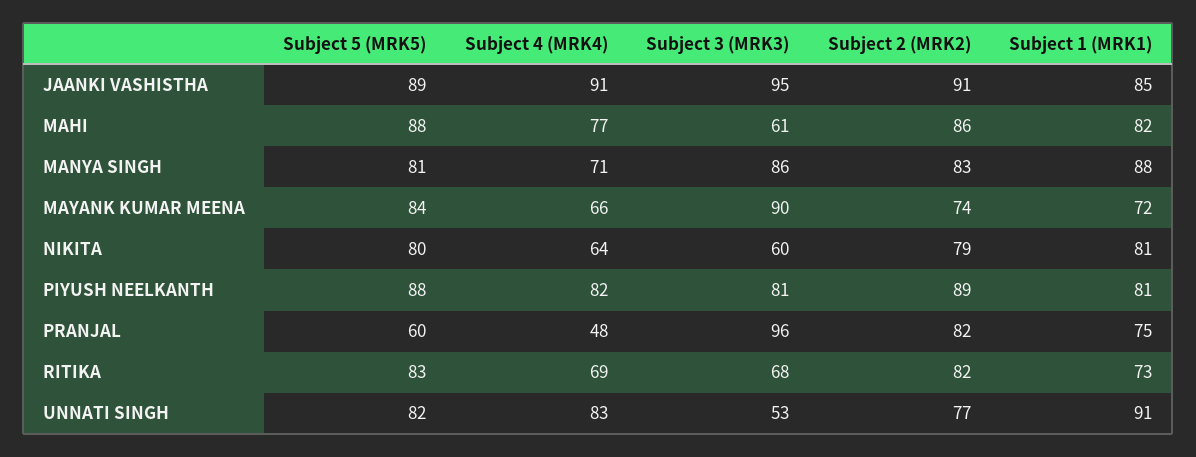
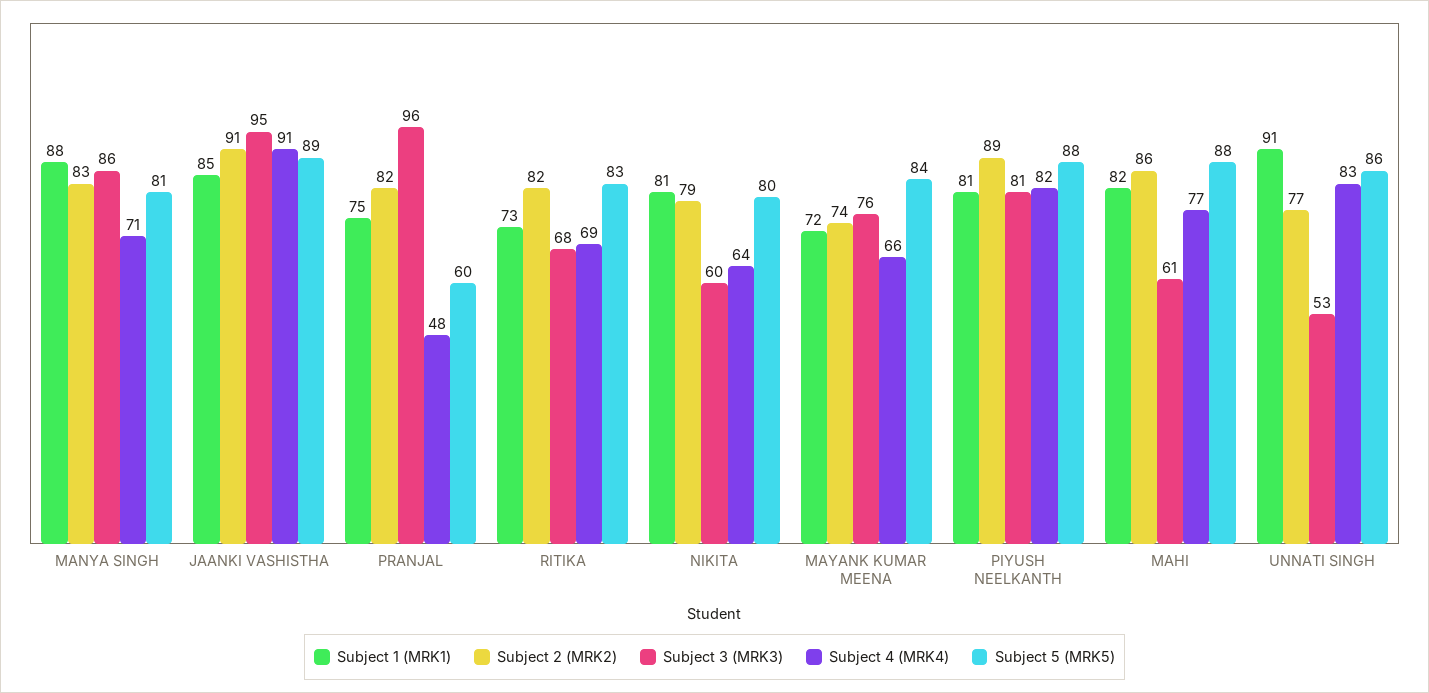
  {
    "Subject 5 (MRK5)": {
      "JAANKI VASHISTHA": 89,
      "MAHI": 88,
      "MANYA SINGH": 81,
      "MAYANK KUMAR MEENA": 84,
      "NIKITA": 80,
      "PIYUSH NEELKANTH": 88,
      "PRANJAL": 60,
      "RITIKA": 83,
-     "UNNATI SINGH": 82
+     "UNNATI SINGH": 86
    },
    "Subject 4 (MRK4)": {
      "JAANKI VASHISTHA": 91,
      "MAHI": 77,
      "MANYA SINGH": 71,
      "MAYANK KUMAR MEENA": 66,
      "NIKITA": 64,
      "PIYUSH NEELKANTH": 82,
      "PRANJAL": 48,
      "RITIKA": 69,
      "UNNATI SINGH": 83
    },
    "Subject 3 (MRK3)": {
      "JAANKI VASHISTHA": 95,
      "MAHI": 61,
      "MANYA SINGH": 86,
-     "MAYANK KUMAR MEENA": 90,
+     "MAYANK KUMAR MEENA": 76,
      "NIKITA": 60,
      "PIYUSH NEELKANTH": 81,
      "PRANJAL": 96,
      "RITIKA": 68,
      "UNNATI SINGH": 53
    },
    "Subject 2 (MRK2)": {
      "JAANKI VASHISTHA": 91,
      "MAHI": 86,
      "MANYA SINGH": 83,
      "MAYANK KUMAR MEENA": 74,
      "NIKITA": 79,
      "PIYUSH NEELKANTH": 89,
      "PRANJAL": 82,
      "RITIKA": 82,
      "UNNATI SINGH": 77
    },
    "Subject 1 (MRK1)": {
      "JAANKI VASHISTHA": 85,
      "MAHI": 82,
      "MANYA SINGH": 88,
      "MAYANK KUMAR MEENA": 72,
      "NIKITA": 81,
      "PIYUSH NEELKANTH": 81,
      "PRANJAL": 75,
      "RITIKA": 73,
      "UNNATI SINGH": 91
    }
  }

